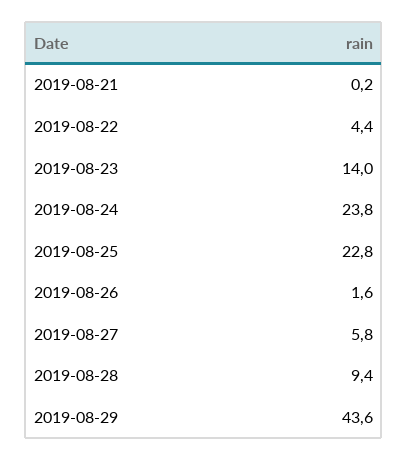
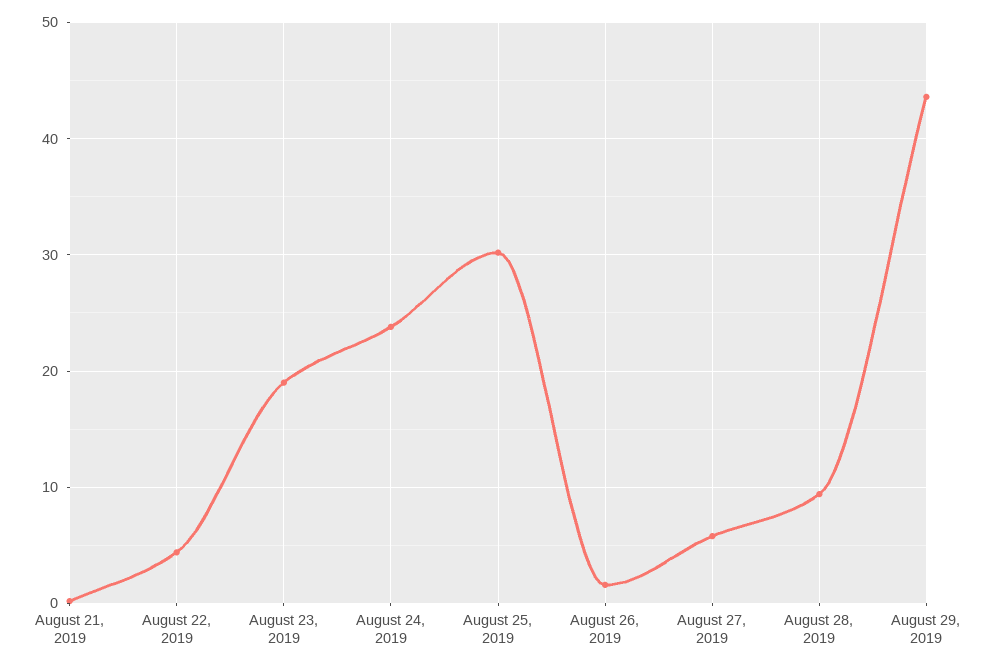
  {
    "2019-08-21": 0.2,
    "2019-08-22": 4.4,
-   "2019-08-23": 14,
+   "2019-08-23": 19,
    "2019-08-24": 23.8,
-   "2019-08-25": 22.8,
+   "2019-08-25": 30,
    "2019-08-26": 1.6,
    "2019-08-27": 5.8,
    "2019-08-28": 9.4,
    "2019-08-29": 43.6
  }

